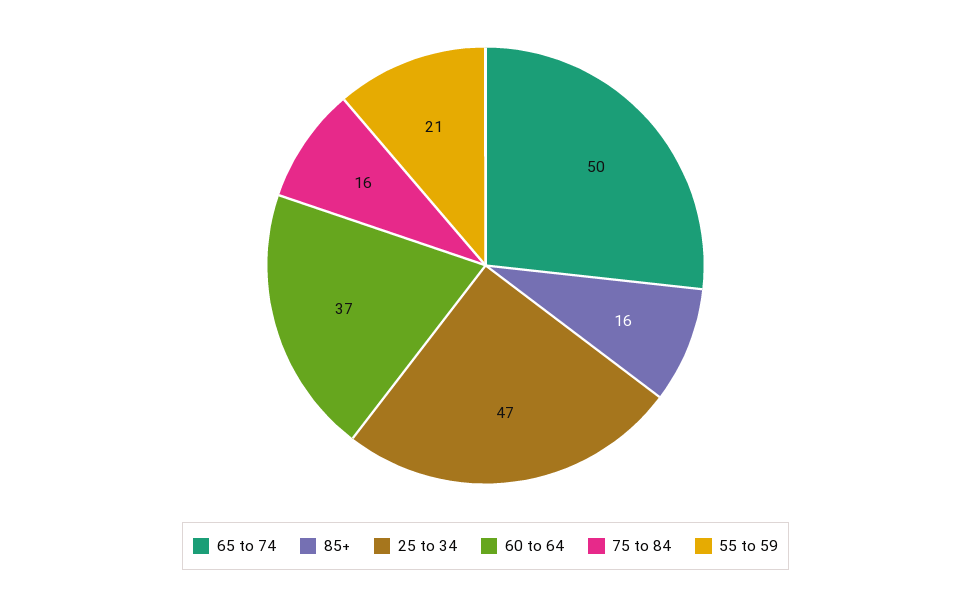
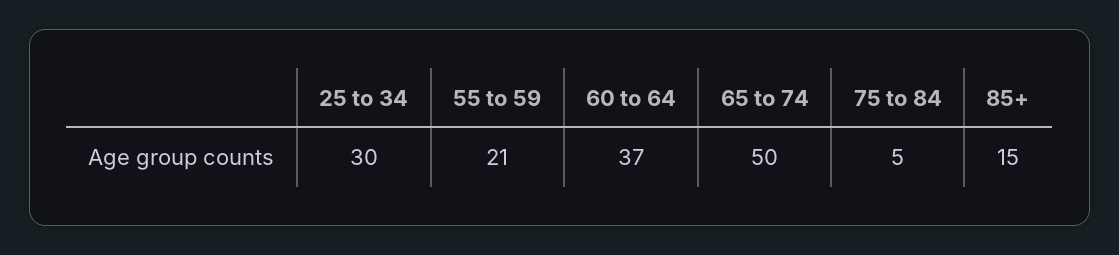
  {
    "65 to 74": 50,
-   "85+": 16,
+   "85+": 15,
-   "25 to 34": 47,
+   "25 to 34": 30,
    "60 to 64": 37,
-   "75 to 84": 16,
+   "75 to 84": 5,
    "55 to 59": 21
  }

